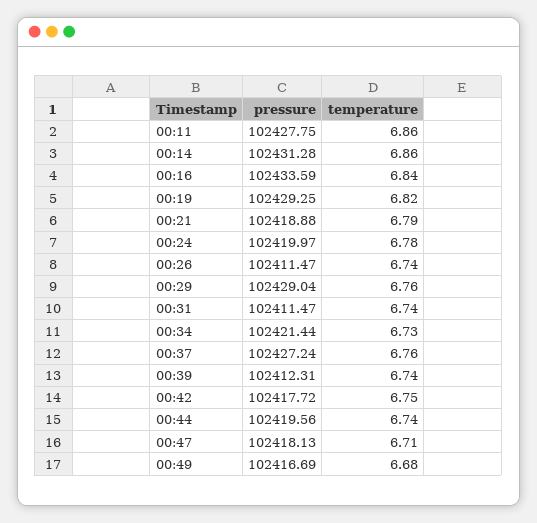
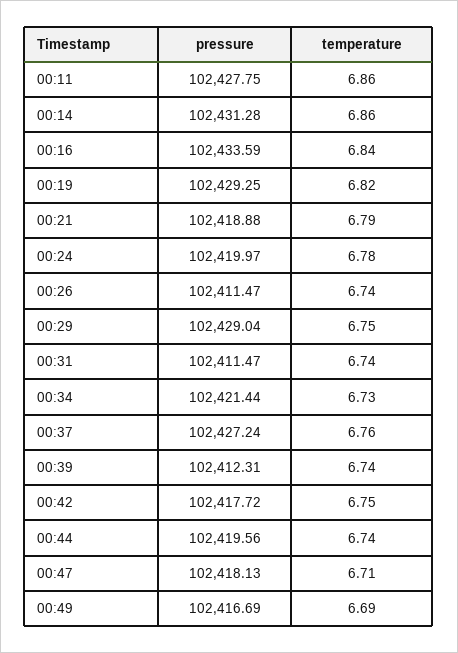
  {
    "pressure": {
      "00:11": 102427.75,
      "00:14": 102431.28,
      "00:16": 102433.59,
      "00:19": 102429.25,
      "00:21": 102418.88,
      "00:24": 102419.97,
      "00:26": 102411.47,
      "00:29": 102429.04,
      "00:31": 102411.47,
      "00:34": 102421.44,
      "00:37": 102427.24,
      "00:39": 102412.31,
      "00:42": 102417.72,
      "00:44": 102419.56,
      "00:47": 102418.13,
      "00:49": 102416.69
    },
    "temperature": {
      "00:11": 6.86,
      "00:14": 6.86,
      "00:16": 6.84,
      "00:19": 6.82,
      "00:21": 6.79,
      "00:24": 6.78,
      "00:26": 6.74,
-     "00:29": 6.76,
+     "00:29": 6.75,
      "00:31": 6.74,
      "00:34": 6.73,
      "00:37": 6.76,
      "00:39": 6.74,
      "00:42": 6.75,
      "00:44": 6.74,
      "00:47": 6.71,
-     "00:49": 6.68
+     "00:49": 6.69
    }
  }

